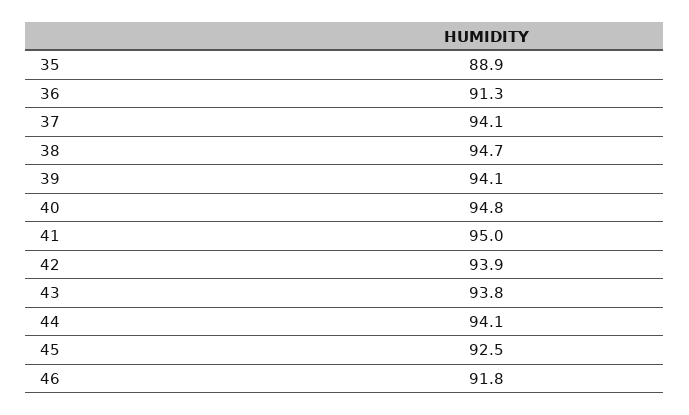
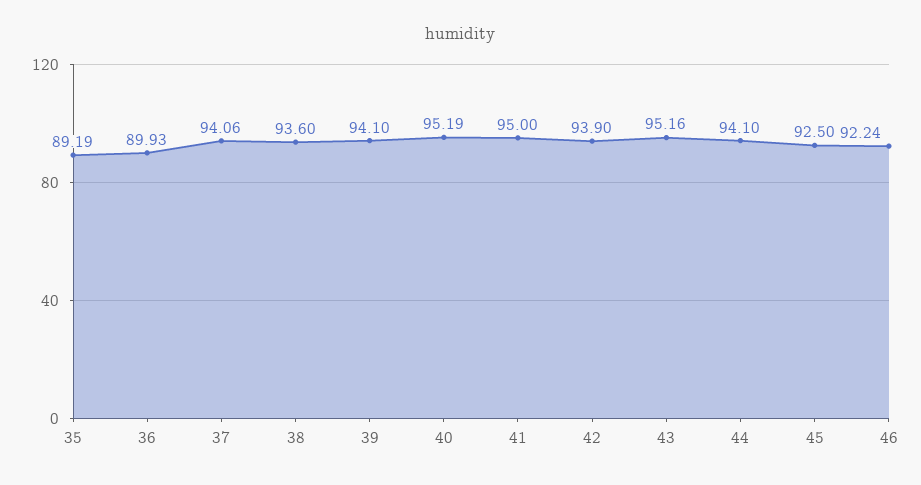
  {
-   "35": 88.9,
+   "35": 89.19,
-   "36": 91.3,
+   "36": 89.93,
    "37": 94.06,
-   "38": 94.7,
+   "38": 93.6,
    "39": 94.1,
-   "40": 94.8,
+   "40": 95.19,
    "41": 95,
    "42": 93.9,
-   "43": 93.8,
+   "43": 95.16,
    "44": 94.1,
    "45": 92.5,
-   "46": 91.8
+   "46": 92.24
  }

